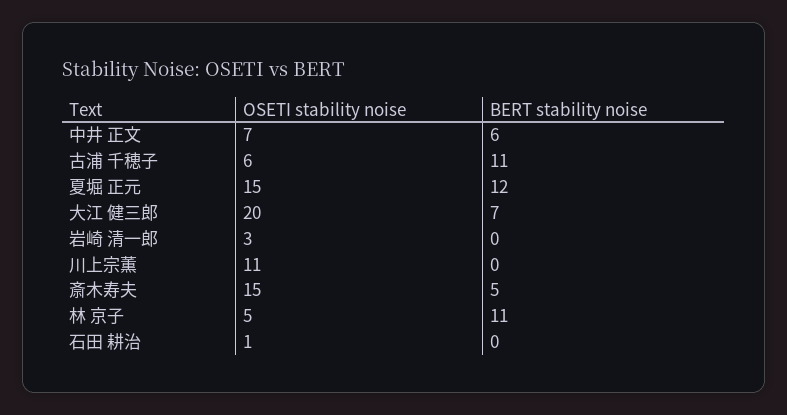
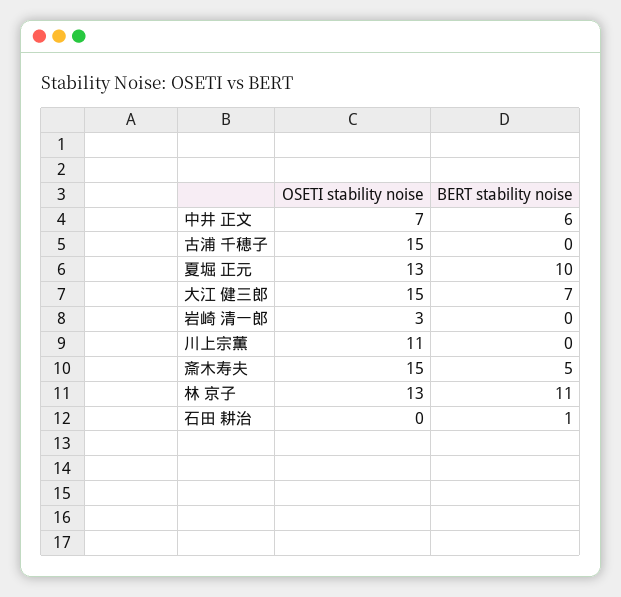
  {
    "OSETI stability noise": {
      "中井 正文": 7,
-     "古浦 千穂子": 6,
+     "古浦 千穂子": 15,
-     "夏堀 正元": 15,
+     "夏堀 正元": 13,
-     "大江 健三郎": 20,
+     "大江 健三郎": 15,
      "岩崎 清一郎": 3,
      "川上宗薫": 11,
      "斎木寿夫": 15,
-     "林 京子": 5,
+     "林 京子": 13,
-     "石田 耕治": 1
+     "石田 耕治": 0
    },
    "BERT stability noise": {
      "中井 正文": 6,
-     "古浦 千穂子": 11,
+     "古浦 千穂子": 0,
-     "夏堀 正元": 12,
+     "夏堀 正元": 10,
      "大江 健三郎": 7,
      "岩崎 清一郎": 0,
      "川上宗薫": 0,
      "斎木寿夫": 5,
      "林 京子": 11,
-     "石田 耕治": 0
+     "石田 耕治": 1
    }
  }

